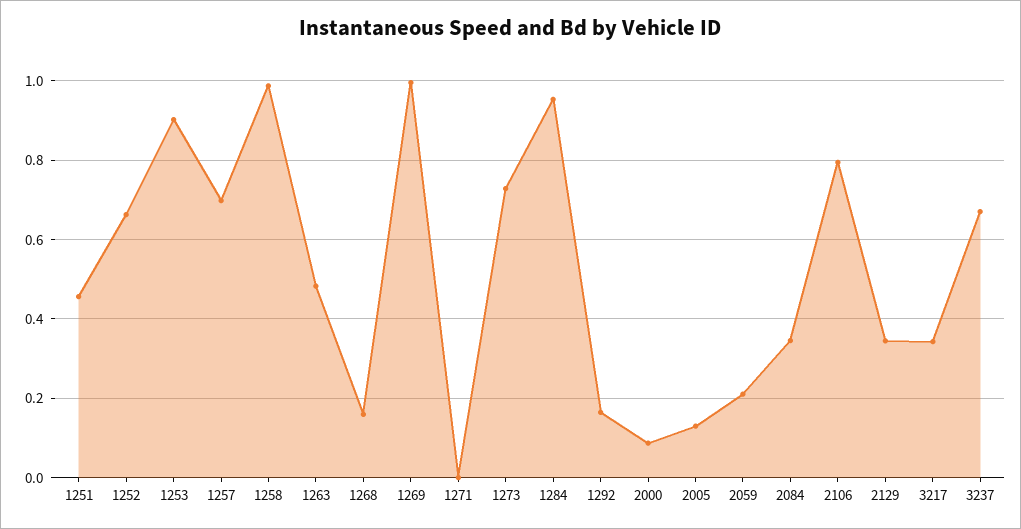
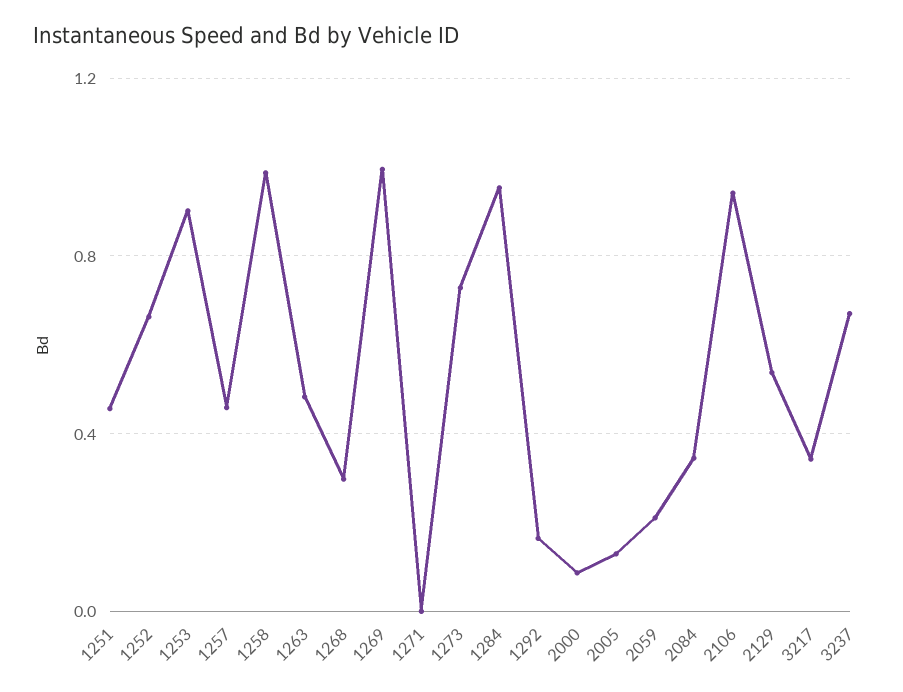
  {
    "1251": 0.46,
    "1252": 0.66,
    "1253": 0.9,
-   "1257": 0.7,
+   "1257": 0.45,
    "1258": 0.98,
    "1263": 0.48,
-   "1268": 0.16,
+   "1268": 0.3,
    "1269": 1,
    "1271": 0,
    "1273": 0.72,
    "1284": 0.96,
    "1292": 0.16,
    "2000": 0.08,
    "2005": 0.14,
    "2059": 0.22,
    "2084": 0.34,
-   "2106": 0.8,
+   "2106": 0.95,
-   "2129": 0.34,
+   "2129": 0.55,
    "3217": 0.34,
    "3237": 0.68
  }

